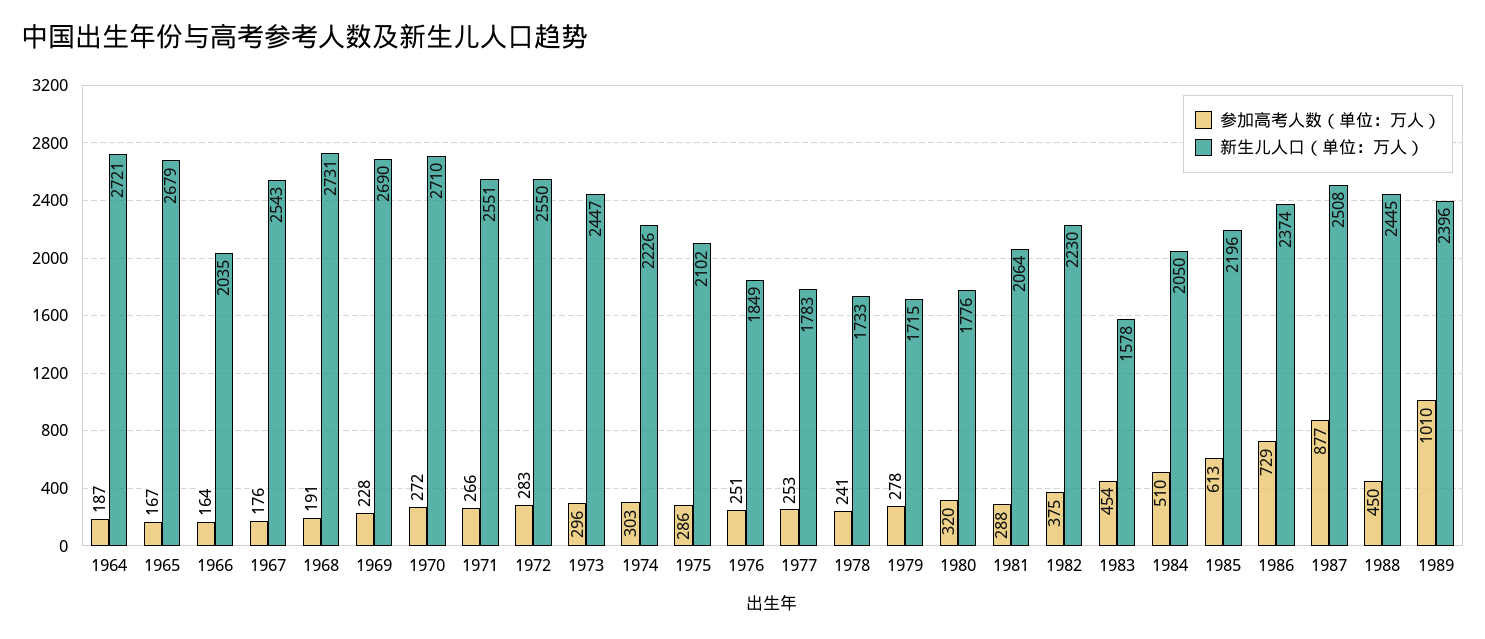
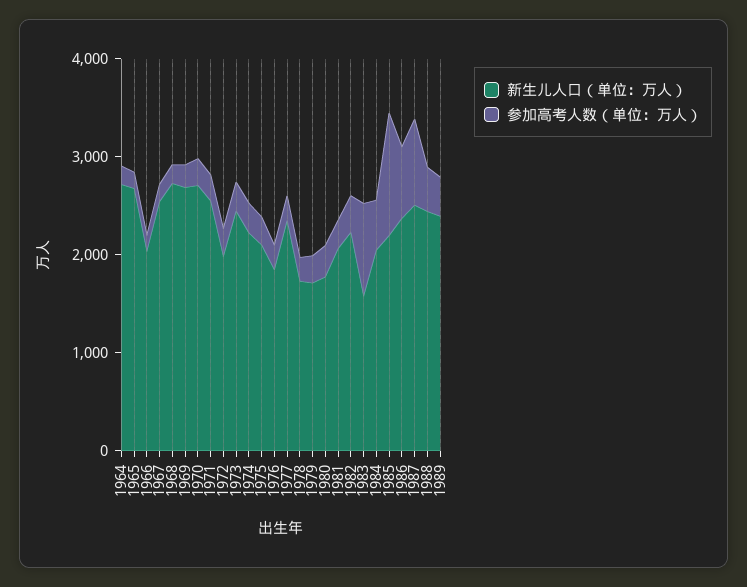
  {
    "参加高考人数（单位：万人）": {
      "1964": 187,
      "1965": 167,
      "1966": 164,
      "1967": 176,
      "1968": 191,
      "1969": 228,
      "1970": 272,
      "1971": 266,
      "1972": 283,
      "1973": 296,
      "1974": 303,
      "1975": 286,
      "1976": 251,
      "1977": 253,
      "1978": 241,
      "1979": 278,
      "1980": 320,
      "1981": 288,
      "1982": 375,
-     "1983": 454,
+     "1983": 1000,
      "1984": 510,
-     "1985": 613,
+     "1985": 1200,
      "1986": 729,
      "1987": 877,
      "1988": 450,
-     "1989": 1010
+     "1989": 400
    },
    "新生儿人口（单位：万人）": {
      "1964": 2721,
      "1965": 2679,
      "1966": 2035,
      "1967": 2543,
      "1968": 2731,
      "1969": 2690,
      "1970": 2710,
      "1971": 2551,
-     "1972": 2550,
+     "1972": 2000,
      "1973": 2447,
      "1974": 2226,
      "1975": 2102,
      "1976": 1849,
-     "1977": 1783,
+     "1977": 2400,
      "1978": 1733,
      "1979": 1715,
      "1980": 1776,
      "1981": 2064,
      "1982": 2230,
      "1983": 1578,
      "1984": 2050,
      "1985": 2196,
      "1986": 2374,
      "1987": 2508,
      "1988": 2445,
      "1989": 2396
    }
  }

